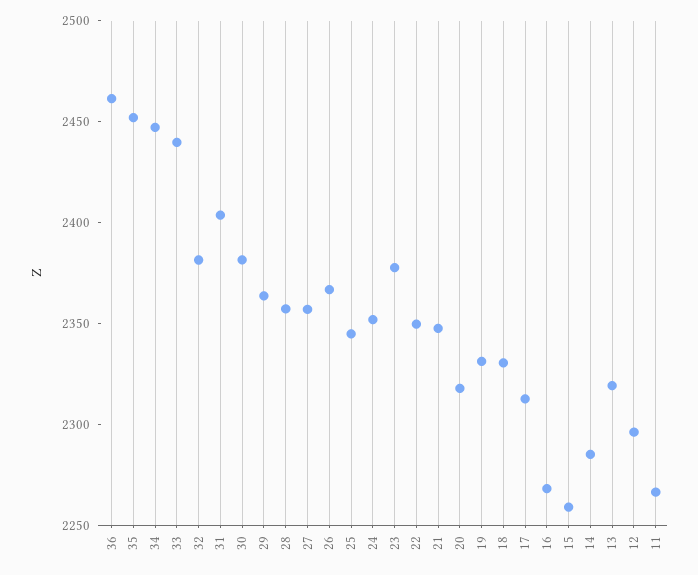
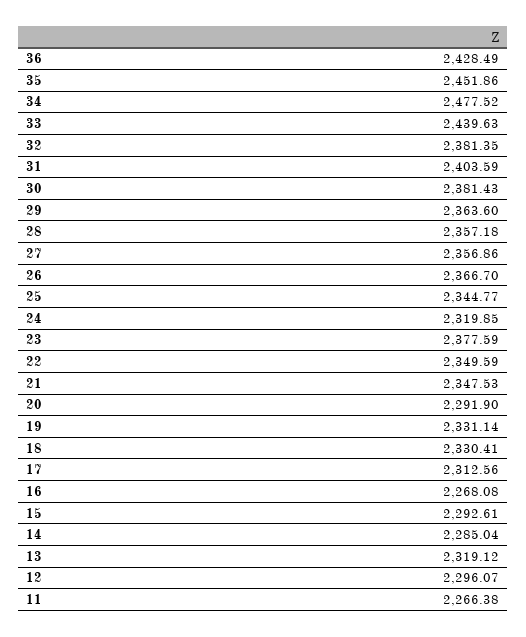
  {
-   "36": 2460,
+   "36": 2428.49,
    "35": 2451.86,
-   "34": 2450,
+   "34": 2477.52,
    "33": 2439.63,
    "32": 2381.35,
    "31": 2403.59,
    "30": 2381.43,
    "29": 2363.6,
    "28": 2357.18,
    "27": 2356.86,
    "26": 2366.7,
    "25": 2344.77,
-   "24": 2350,
+   "24": 2319.85,
    "23": 2377.59,
    "22": 2349.59,
    "21": 2347.53,
-   "20": 2320,
+   "20": 2291.9,
    "19": 2331.14,
    "18": 2330.41,
    "17": 2312.56,
    "16": 2268.08,
-   "15": 2260,
+   "15": 2292.61,
    "14": 2285.04,
    "13": 2319.12,
    "12": 2296.07,
    "11": 2266.38
  }

